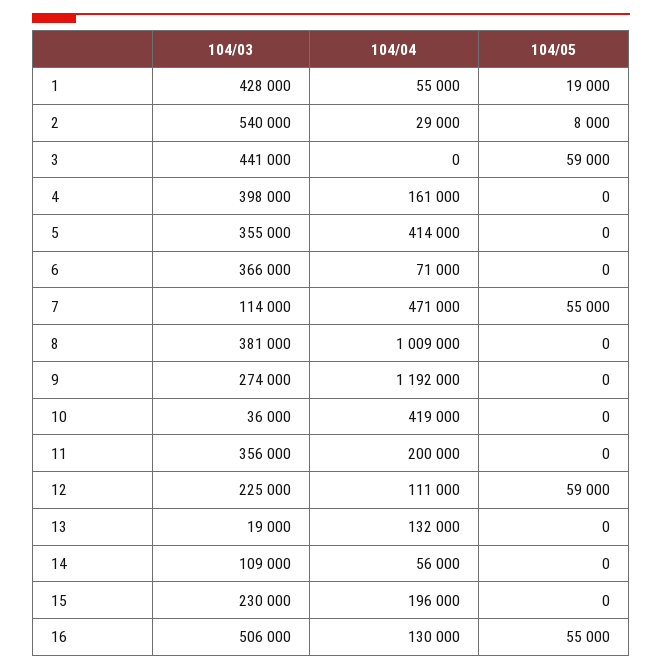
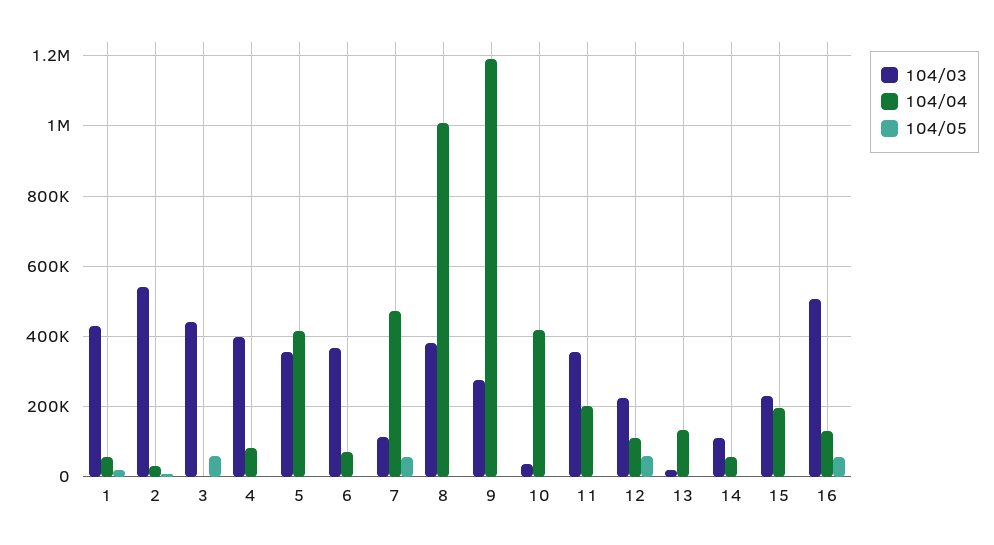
  {
    "104/03": {
      "1": 428000,
      "2": 540000,
      "3": 441000,
      "4": 398000,
      "5": 355000,
      "6": 366000,
      "7": 114000,
      "8": 381000,
      "9": 274000,
      "10": 36000,
      "11": 356000,
      "12": 225000,
      "13": 19000,
      "14": 109000,
      "15": 230000,
      "16": 506000
    },
    "104/04": {
      "1": 55000,
      "2": 29000,
      "3": 0,
-     "4": 161000,
+     "4": 80000,
      "5": 414000,
      "6": 71000,
      "7": 471000,
      "8": 1009000,
      "9": 1192000,
      "10": 419000,
      "11": 200000,
      "12": 111000,
      "13": 132000,
      "14": 56000,
      "15": 196000,
      "16": 130000
    },
    "104/05": {
      "1": 19000,
      "2": 8000,
      "3": 59000,
      "4": 0,
      "5": 0,
      "6": 0,
      "7": 55000,
      "8": 0,
      "9": 0,
      "10": 0,
      "11": 0,
      "12": 59000,
      "13": 0,
      "14": 0,
      "15": 0,
      "16": 55000
    }
  }

